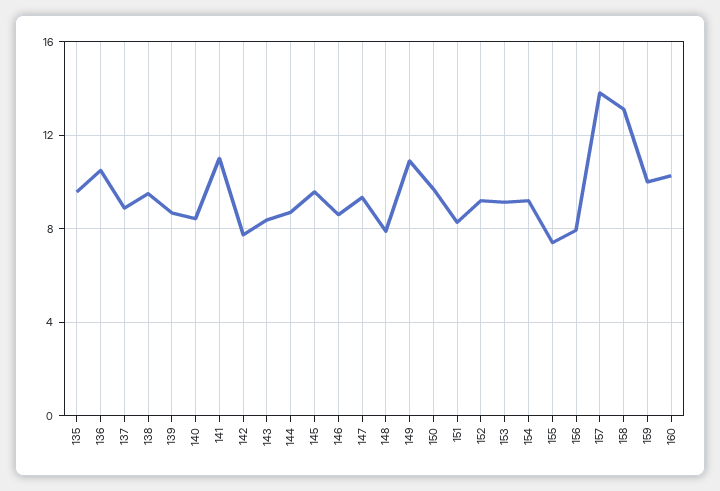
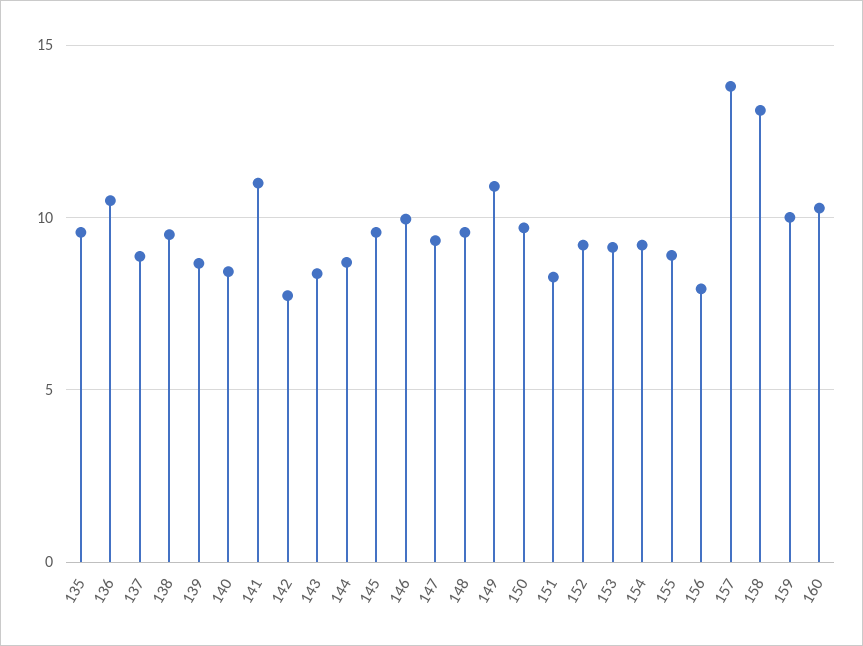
  {
    "135": 9.5,
    "136": 10.5,
    "137": 9,
    "138": 9.5,
    "139": 8.5,
    "140": 8.5,
    "141": 11,
    "142": 7.5,
    "143": 8.5,
    "144": 8.5,
    "145": 9.5,
-   "146": 8.5,
+   "146": 10,
    "147": 9.5,
-   "148": 8,
+   "148": 9.5,
    "149": 11,
    "150": 9.5,
    "151": 8.5,
    "152": 9,
    "153": 9,
    "154": 9,
-   "155": 7.5,
+   "155": 9,
    "156": 8,
    "157": 14,
    "158": 13,
    "159": 10,
    "160": 10.5
  }

